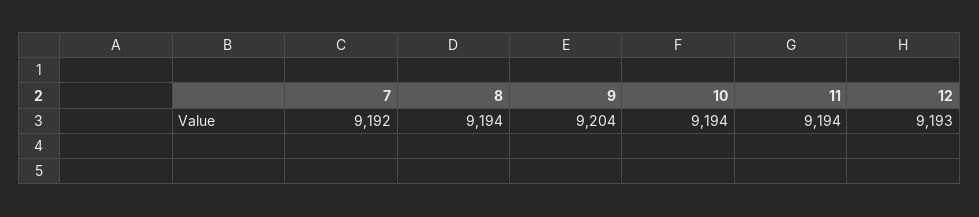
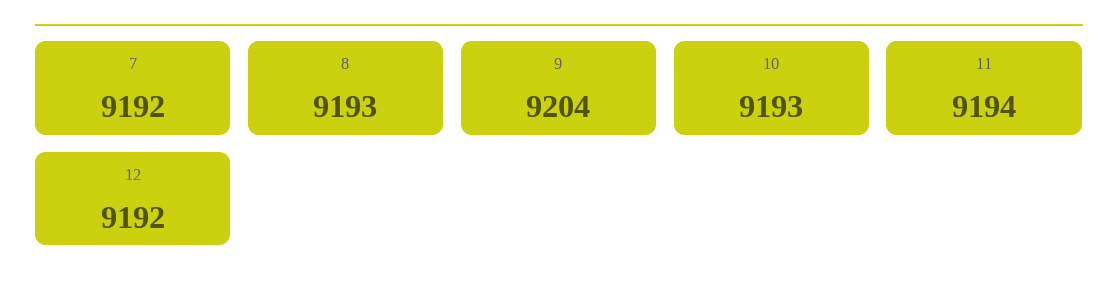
  {
    "7": 9192,
-   "8": 9194,
+   "8": 9193,
    "9": 9204,
-   "10": 9194,
+   "10": 9193,
    "11": 9194,
-   "12": 9193
+   "12": 9192
  }

